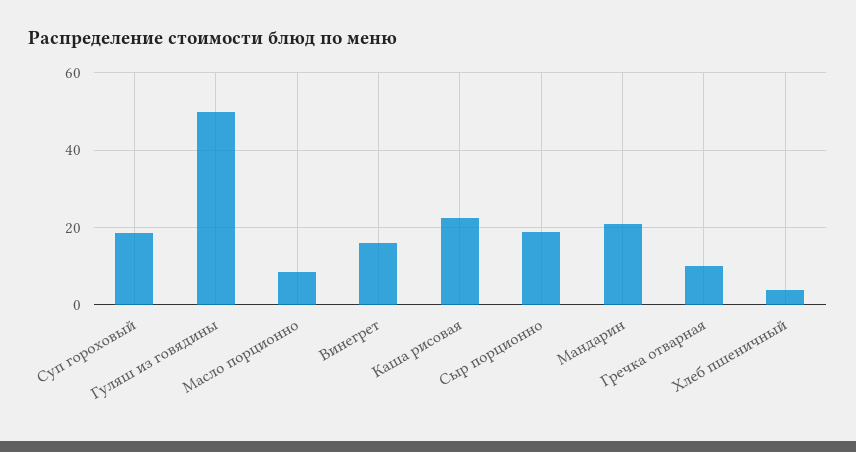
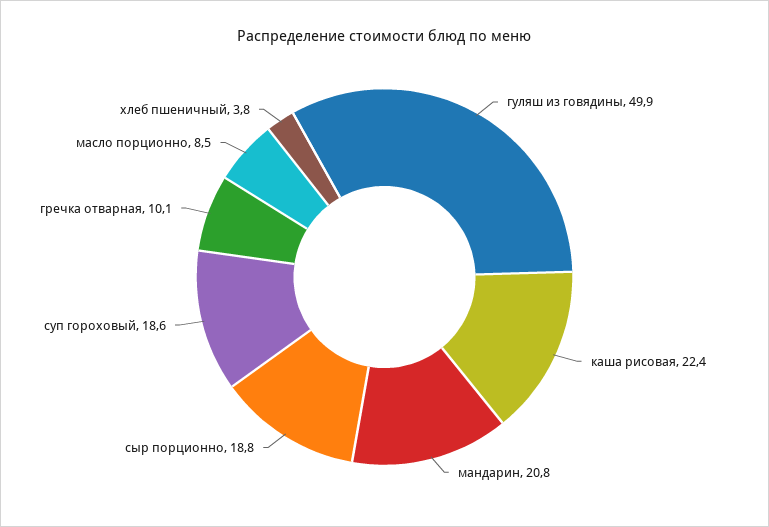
  {
    "Суп гороховый": 18.6,
    "Гуляш из говядины": 49.9,
    "Масло порционно": 8.5,
-   "Винегрет": 16,
    "Каша рисовая": 22.4,
    "Сыр порционно": 18.8,
    "Мандарин": 20.8,
    "Гречка отварная": 10.1,
    "Хлеб пшеничный": 3.8
  }

